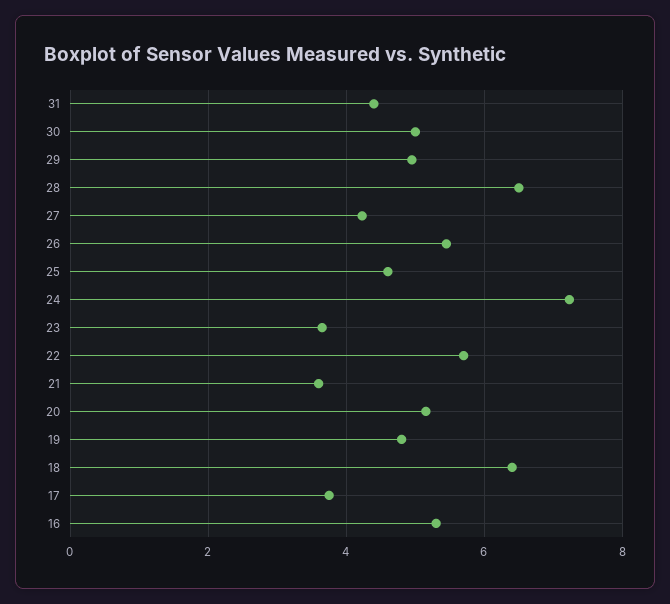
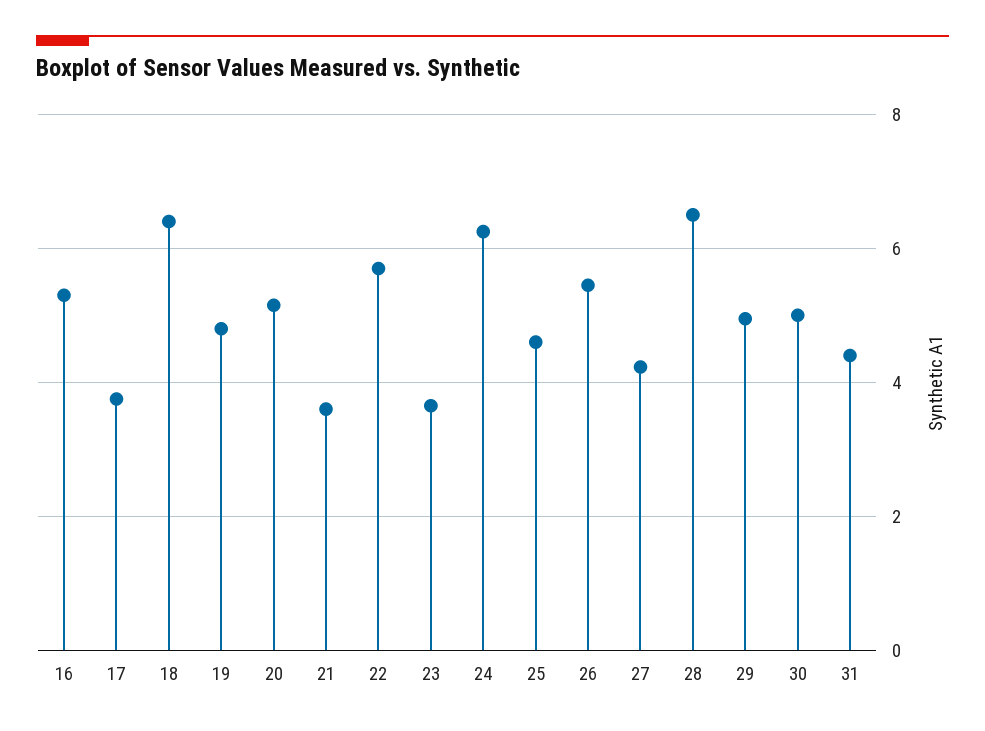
  {
    "31": 4.4,
    "30": 5,
    "29": 5,
    "28": 6.6,
    "27": 4.2,
    "26": 5.4,
    "25": 4.6,
-   "24": 7.2,
+   "24": 6.2,
    "23": 3.6,
    "22": 5.8,
    "21": 3.6,
    "20": 5.2,
    "19": 4.8,
    "18": 6.4,
    "17": 3.8,
    "16": 5.4
  }

